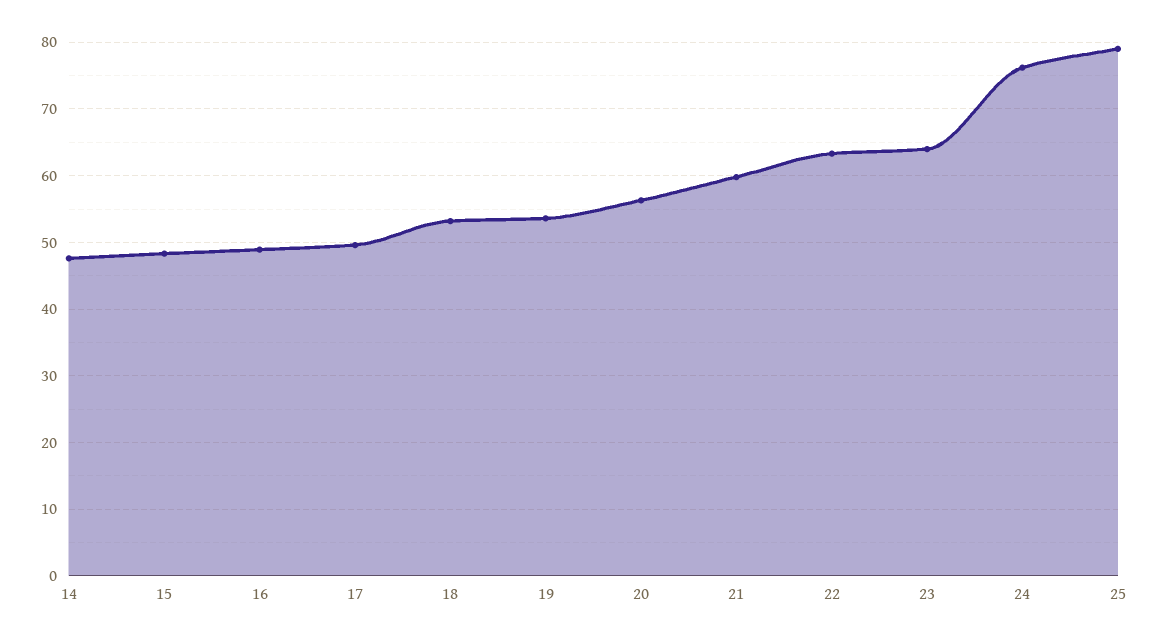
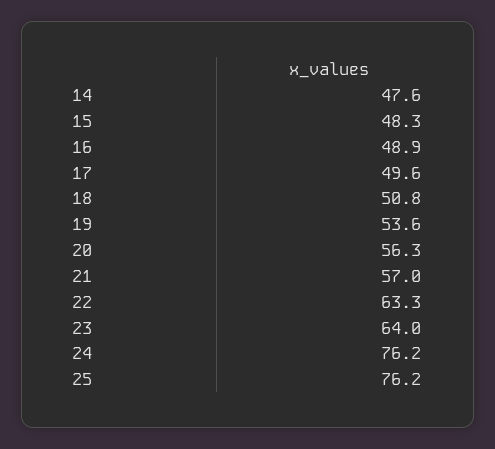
  {
    "14": 47.6,
    "15": 48.3,
    "16": 48.9,
    "17": 49.6,
-   "18": 53,
+   "18": 50.8,
    "19": 53.6,
    "20": 56.3,
-   "21": 60,
+   "21": 57,
    "22": 63.3,
    "23": 64,
    "24": 76.2,
-   "25": 79
+   "25": 76.2
  }

